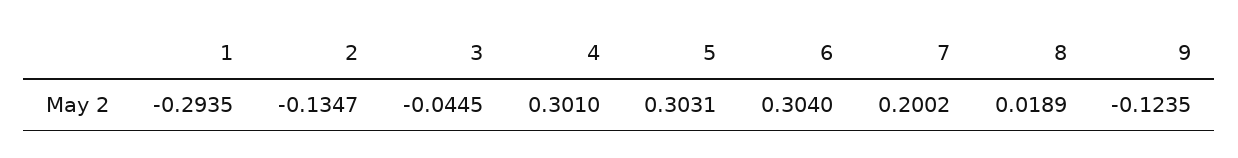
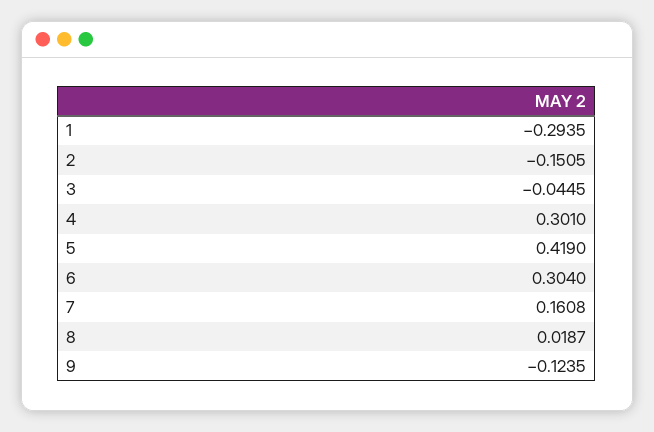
  {
    "1": -0.2935,
-   "2": -0.1347,
+   "2": -0.1505,
    "3": -0.0445,
    "4": 0.301,
-   "5": 0.3031,
+   "5": 0.419,
    "6": 0.304,
-   "7": 0.2002,
+   "7": 0.1608,
-   "8": 0.0189,
+   "8": 0.0187,
    "9": -0.1235
  }

